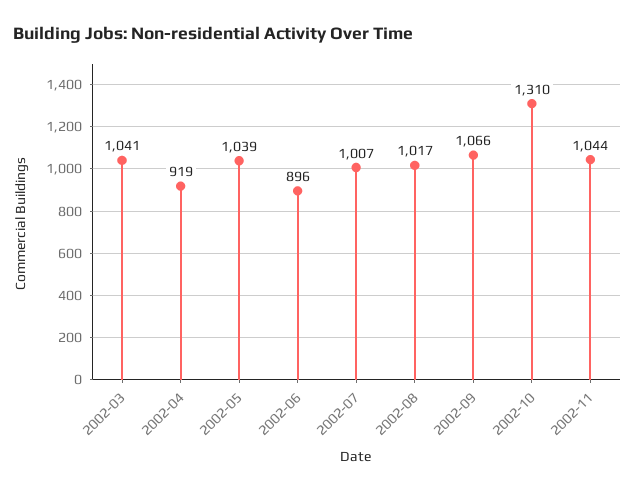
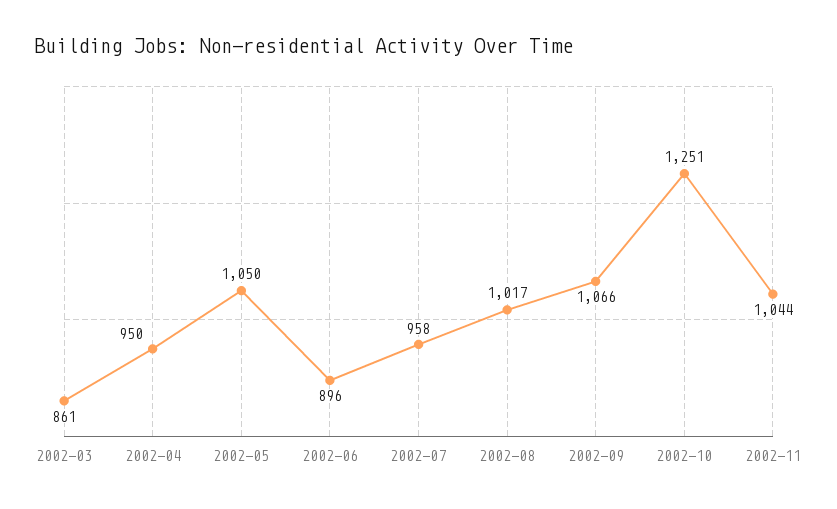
  {
-   "2002-03": 1041,
+   "2002-03": 861,
-   "2002-04": 919,
+   "2002-04": 950,
-   "2002-05": 1039,
+   "2002-05": 1050,
    "2002-06": 896,
-   "2002-07": 1007,
+   "2002-07": 958,
    "2002-08": 1017,
    "2002-09": 1066,
-   "2002-10": 1310,
+   "2002-10": 1251,
    "2002-11": 1044
  }

